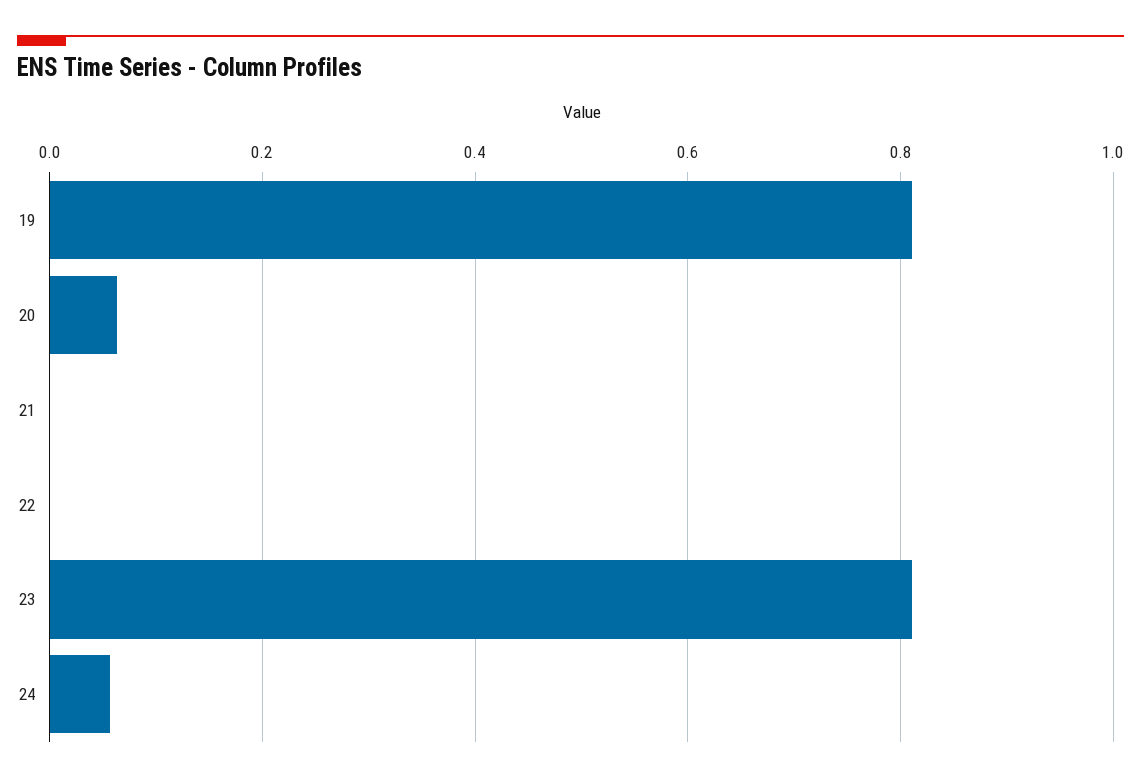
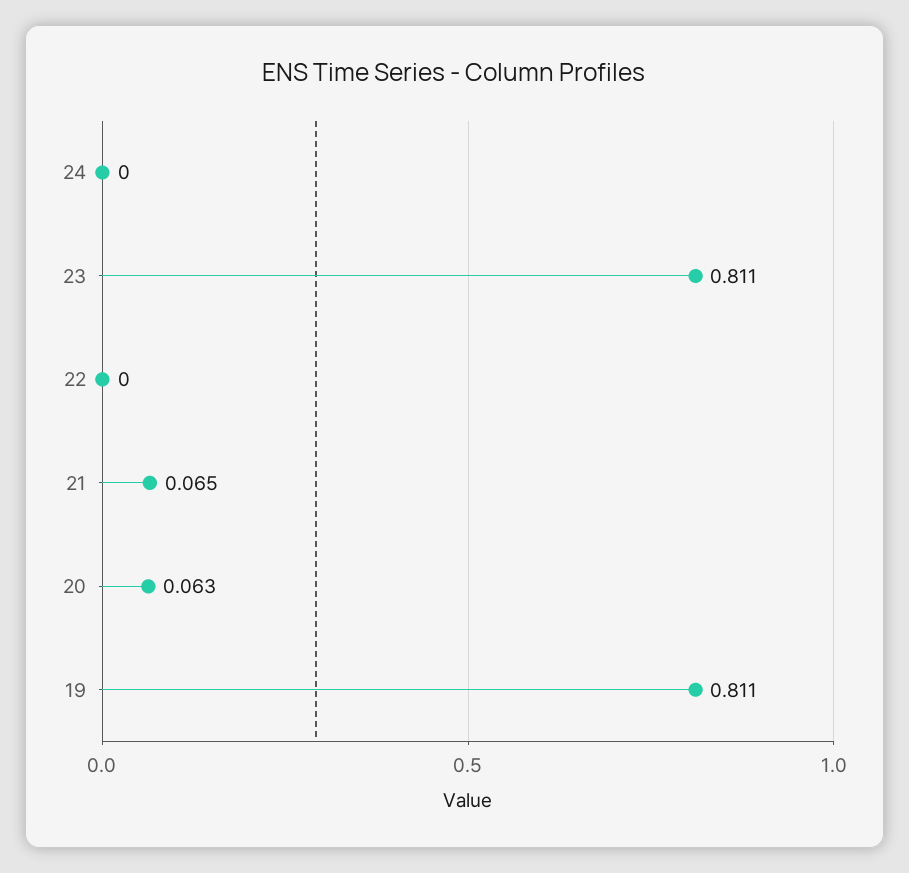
  {
    "19": 0.811,
    "20": 0.063,
-   "21": 0,
+   "21": 0.065,
    "22": 0,
    "23": 0.811,
-   "24": 0.06
+   "24": 0
  }

